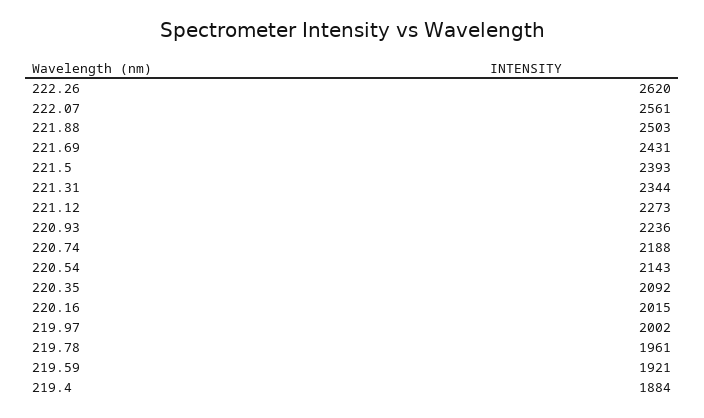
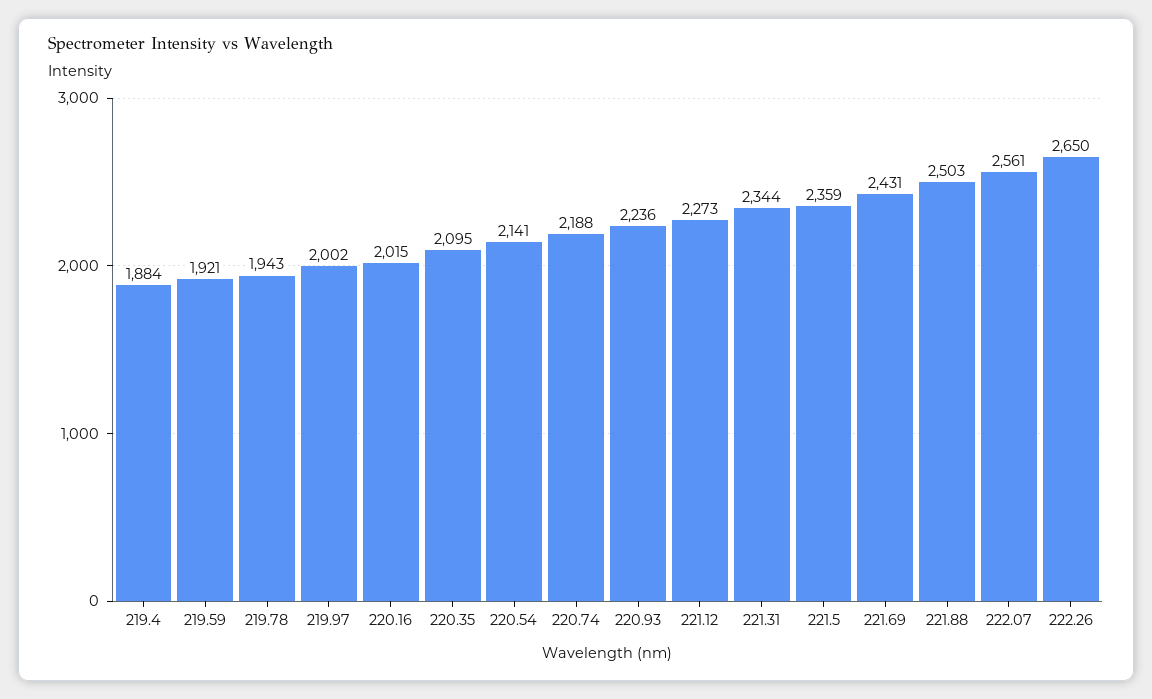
  {
-   "222.26": 2620,
+   "222.26": 2650,
    "222.07": 2561,
    "221.88": 2503,
    "221.69": 2431,
-   "221.5": 2393,
+   "221.5": 2359,
    "221.31": 2344,
    "221.12": 2273,
    "220.93": 2236,
    "220.74": 2188,
-   "220.54": 2143,
+   "220.54": 2141,
-   "220.35": 2092,
+   "220.35": 2095,
    "220.16": 2015,
    "219.97": 2002,
-   "219.78": 1961,
+   "219.78": 1943,
    "219.59": 1921,
    "219.4": 1884
  }

